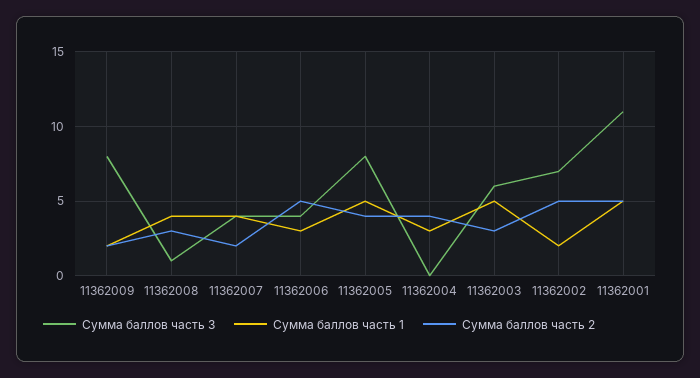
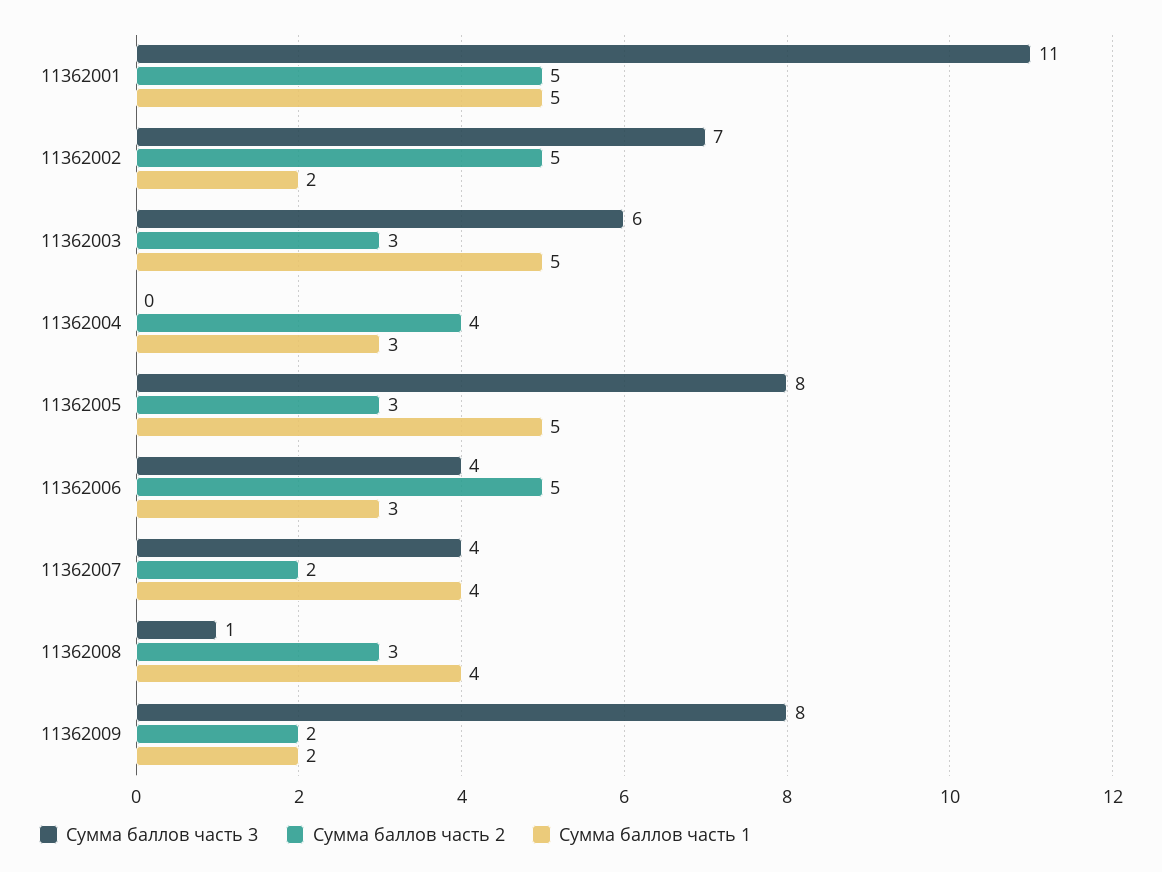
  {
    "Сумма баллов часть 3": {
      "11362009": 8,
      "11362008": 1,
      "11362007": 4,
      "11362006": 4,
      "11362005": 8,
      "11362004": 0,
      "11362003": 6,
      "11362002": 7,
      "11362001": 11
    },
    "Сумма баллов часть 1": {
      "11362009": 2,
      "11362008": 4,
      "11362007": 4,
      "11362006": 3,
      "11362005": 5,
      "11362004": 3,
      "11362003": 5,
      "11362002": 2,
      "11362001": 5
    },
    "Сумма баллов часть 2": {
      "11362009": 2,
      "11362008": 3,
      "11362007": 2,
      "11362006": 5,
-     "11362005": 4,
+     "11362005": 3,
      "11362004": 4,
      "11362003": 3,
      "11362002": 5,
      "11362001": 5
    }
  }

